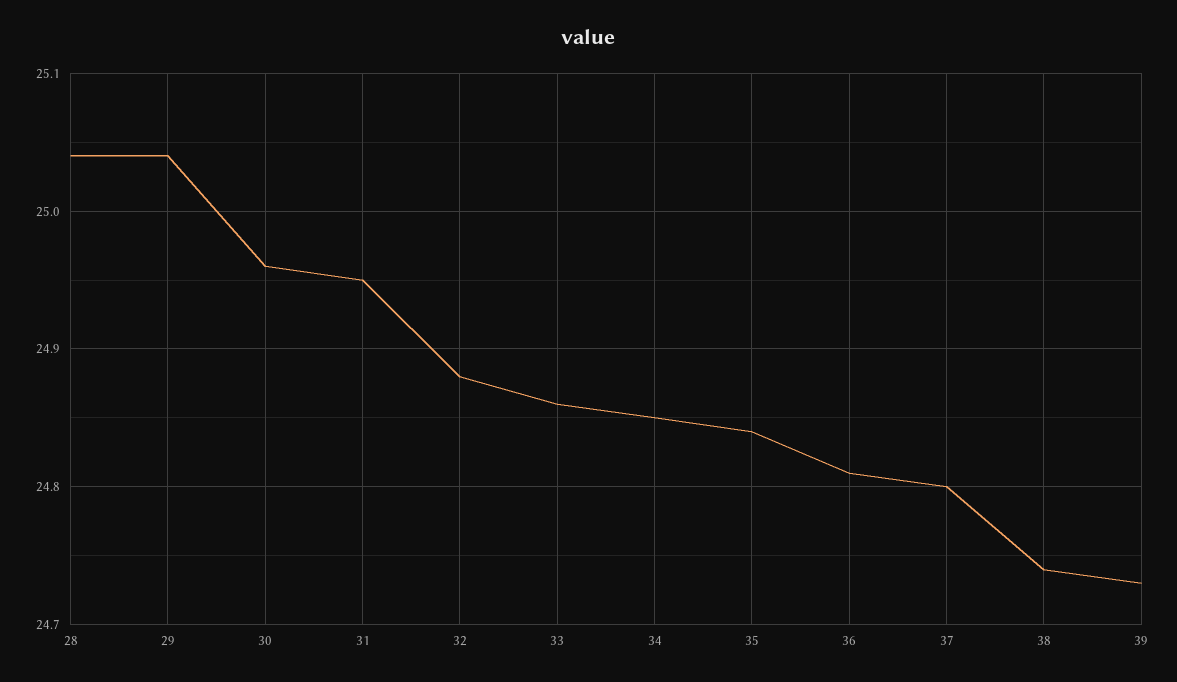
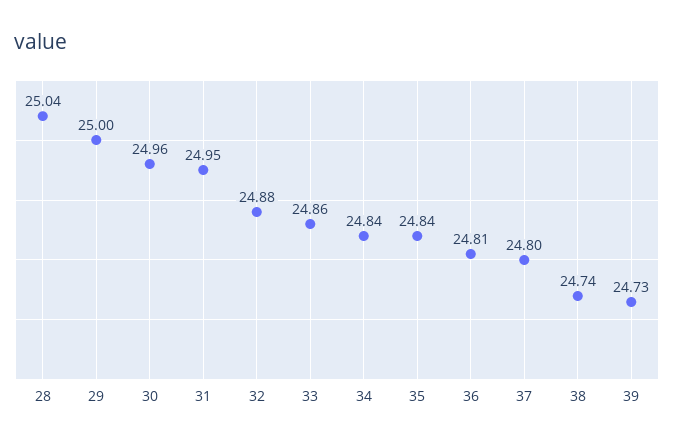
  {
    "28": 25.04,
-   "29": 25.04,
+   "29": 25,
    "30": 24.96,
    "31": 24.95,
    "32": 24.88,
    "33": 24.86,
-   "34": 24.85,
+   "34": 24.84,
    "35": 24.84,
    "36": 24.81,
    "37": 24.8,
    "38": 24.74,
    "39": 24.73
  }

